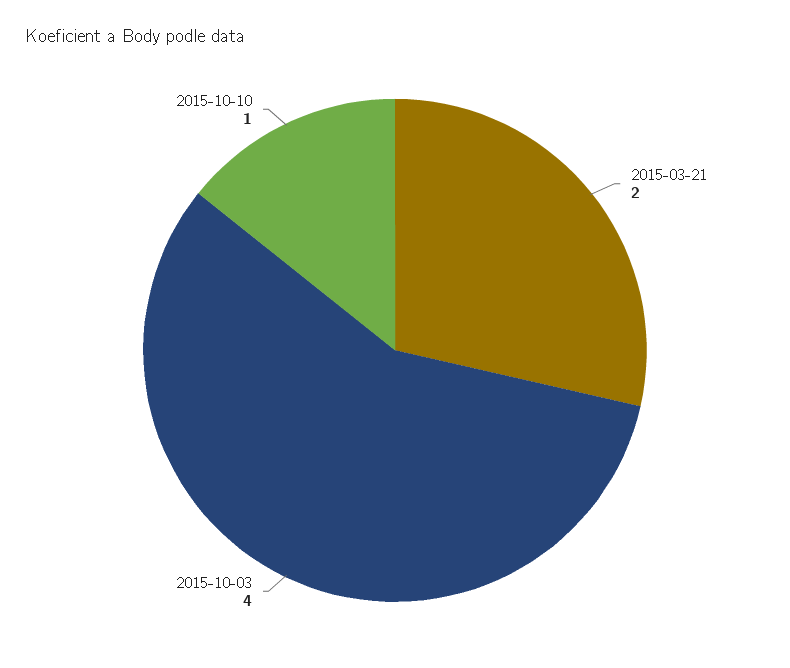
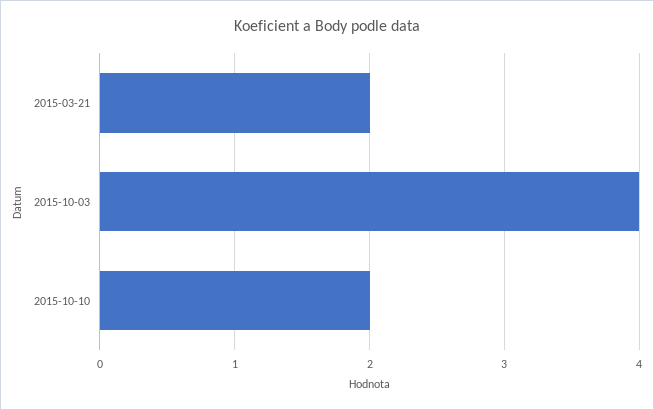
  {
    "2015-03-21": 2,
    "2015-10-03": 4,
-   "2015-10-10": 1
+   "2015-10-10": 2
  }

